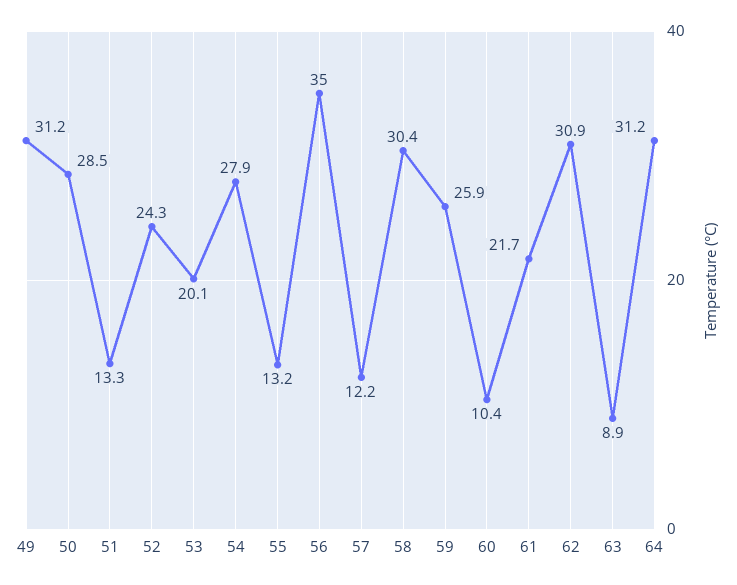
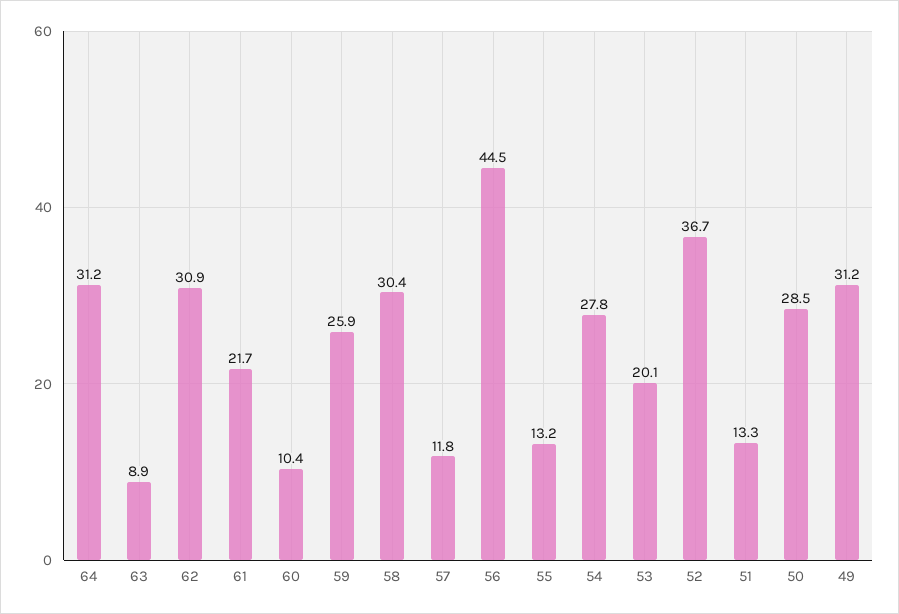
  {
    "49": 31.2,
    "50": 28.5,
    "51": 13.3,
-   "52": 24.3,
+   "52": 36.7,
    "53": 20.1,
-   "54": 27.9,
+   "54": 27.8,
    "55": 13.2,
-   "56": 35,
+   "56": 44.5,
-   "57": 12.2,
+   "57": 11.8,
    "58": 30.4,
    "59": 25.9,
    "60": 10.4,
    "61": 21.7,
    "62": 30.9,
    "63": 8.9,
    "64": 31.2
  }

